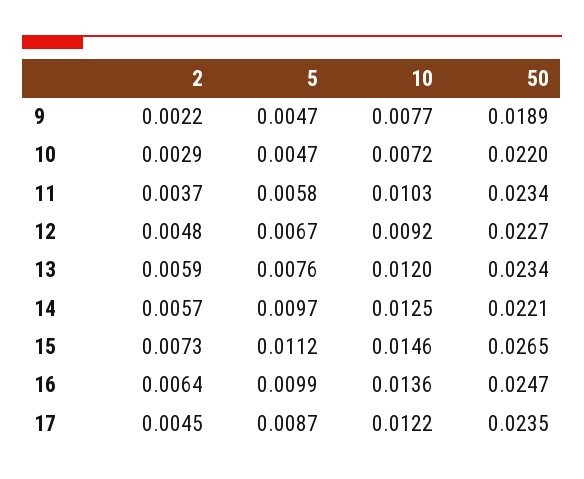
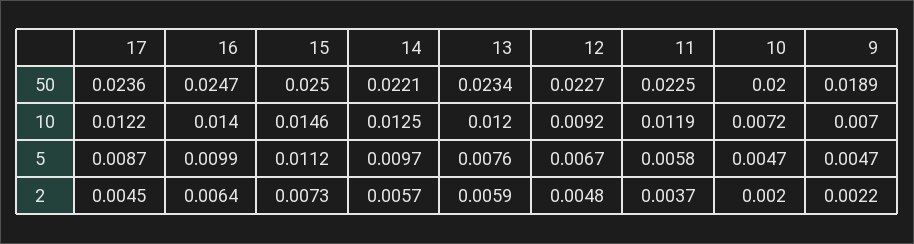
  {
    "2": {
      "9": 0.0022,
-     "10": 0.0029,
+     "10": 0.002,
      "11": 0.0037,
      "12": 0.0048,
      "13": 0.0059,
      "14": 0.0057,
      "15": 0.0073,
      "16": 0.0064,
      "17": 0.0045
    },
    "5": {
      "9": 0.0047,
      "10": 0.0047,
      "11": 0.0058,
      "12": 0.0067,
      "13": 0.0076,
      "14": 0.0097,
      "15": 0.0112,
      "16": 0.0099,
      "17": 0.0087
    },
    "10": {
-     "9": 0.0077,
+     "9": 0.007,
      "10": 0.0072,
-     "11": 0.0103,
+     "11": 0.0119,
      "12": 0.0092,
      "13": 0.012,
      "14": 0.0125,
      "15": 0.0146,
-     "16": 0.0136,
+     "16": 0.014,
      "17": 0.0122
    },
    "50": {
      "9": 0.0189,
-     "10": 0.022,
+     "10": 0.02,
-     "11": 0.0234,
+     "11": 0.0225,
      "12": 0.0227,
      "13": 0.0234,
      "14": 0.0221,
-     "15": 0.0265,
+     "15": 0.025,
      "16": 0.0247,
-     "17": 0.0235
+     "17": 0.0236
    }
  }

